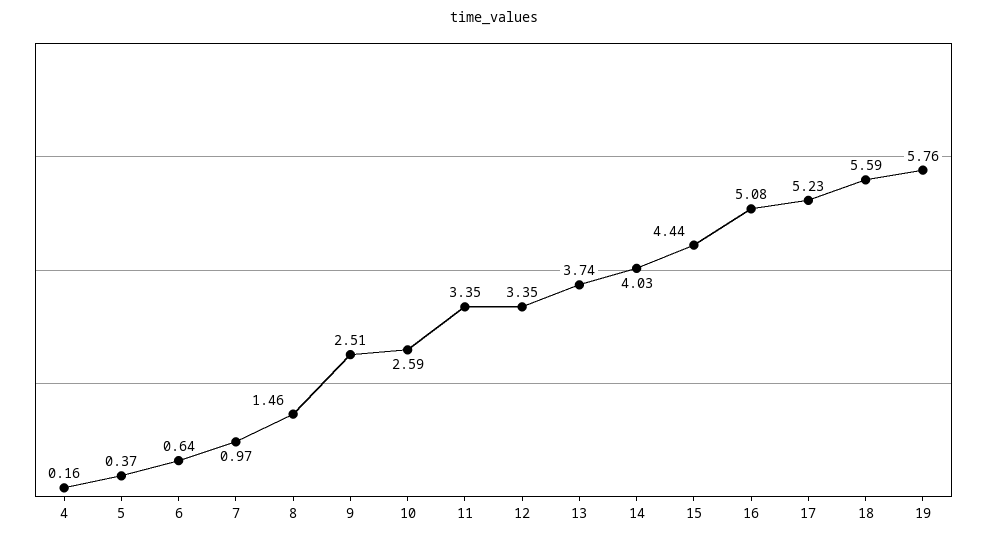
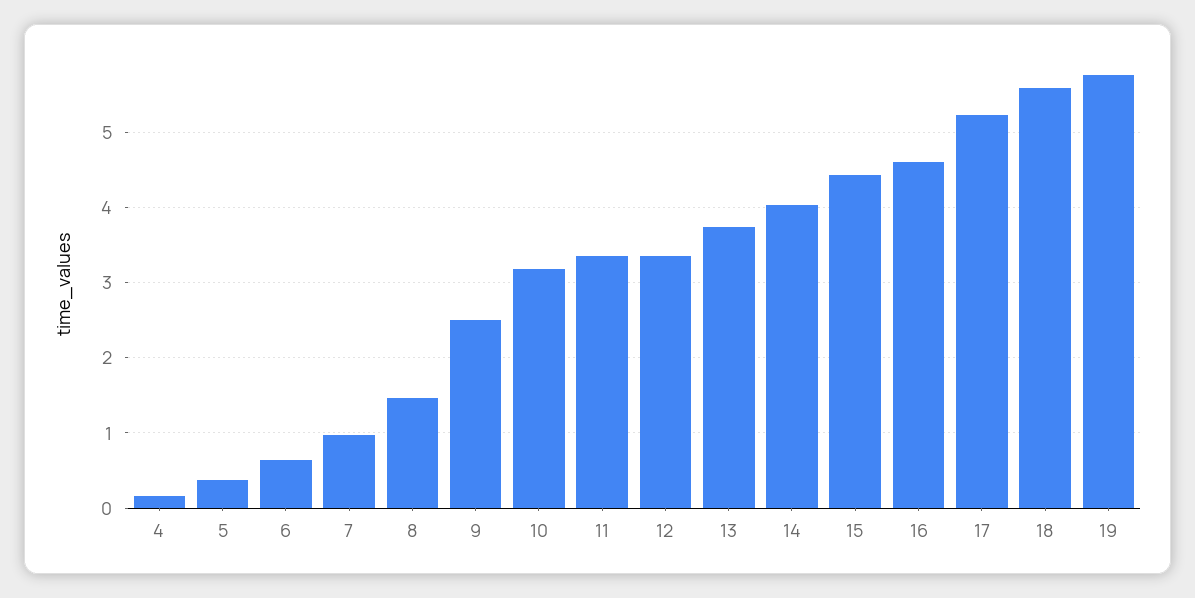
  {
    "4": 0.16,
    "5": 0.37,
    "6": 0.64,
    "7": 0.97,
    "8": 1.46,
    "9": 2.51,
-   "10": 2.59,
+   "10": 3.2,
    "11": 3.35,
    "12": 3.35,
    "13": 3.74,
    "14": 4.03,
    "15": 4.44,
-   "16": 5.08,
+   "16": 4.6,
    "17": 5.23,
    "18": 5.59,
    "19": 5.76
  }

